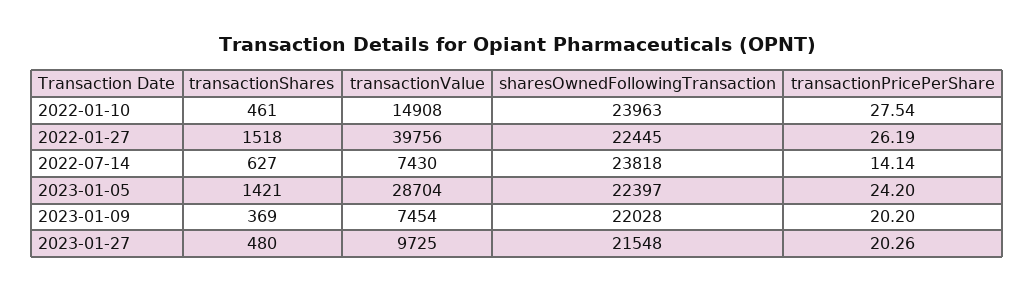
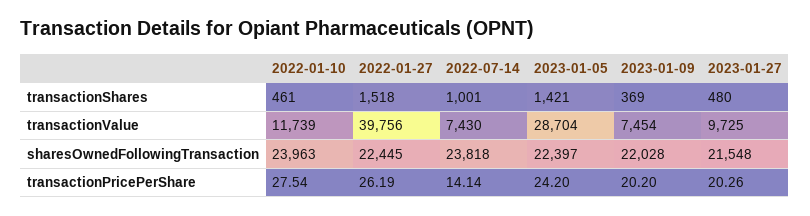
  {
    "transactionShares": {
      "2022-01-10": 461,
      "2022-01-27": 1518,
-     "2022-07-14": 627,
+     "2022-07-14": 1001,
      "2023-01-05": 1421,
      "2023-01-09": 369,
      "2023-01-27": 480
    },
    "transactionValue": {
-     "2022-01-10": 14908,
+     "2022-01-10": 11739,
      "2022-01-27": 39756,
      "2022-07-14": 7430,
      "2023-01-05": 28704,
      "2023-01-09": 7454,
      "2023-01-27": 9725
    },
    "sharesOwnedFollowingTransaction": {
      "2022-01-10": 23963,
      "2022-01-27": 22445,
      "2022-07-14": 23818,
      "2023-01-05": 22397,
      "2023-01-09": 22028,
      "2023-01-27": 21548
    },
    "transactionPricePerShare": {
      "2022-01-10": 27.54,
      "2022-01-27": 26.19,
      "2022-07-14": 14.14,
      "2023-01-05": 24.2,
      "2023-01-09": 20.2,
      "2023-01-27": 20.26
    }
  }

